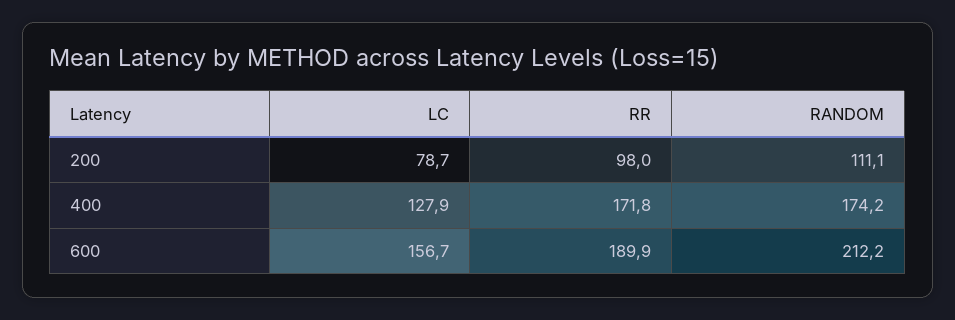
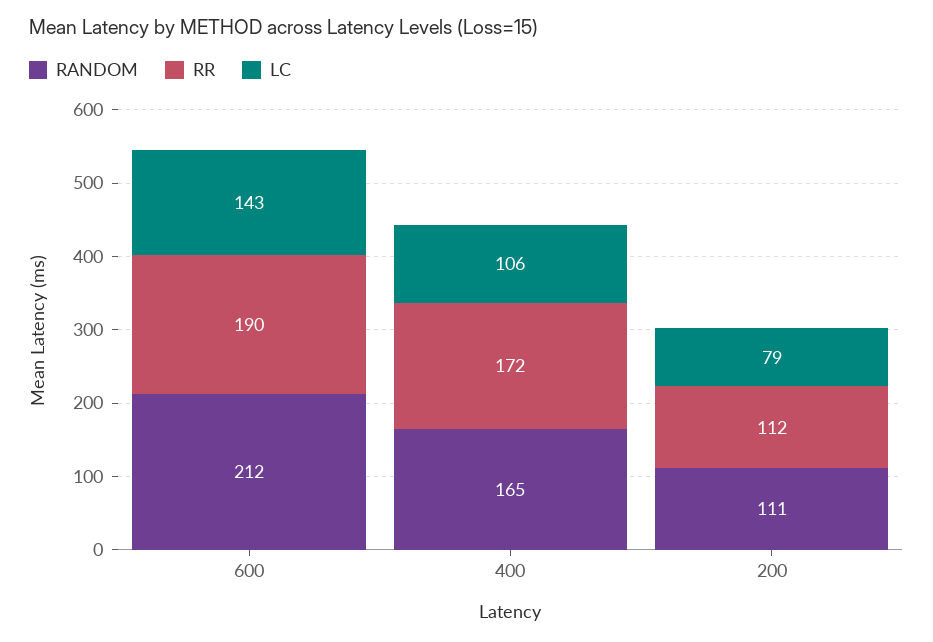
  {
    "LC": {
      "200": 78.7,
-     "400": 127.9,
+     "400": 106,
-     "600": 156.7
+     "600": 143
    },
    "RR": {
-     "200": 98,
+     "200": 112,
      "400": 171.8,
      "600": 189.9
    },
    "RANDOM": {
      "200": 111.1,
-     "400": 174.2,
+     "400": 165,
      "600": 212.2
    }
  }

